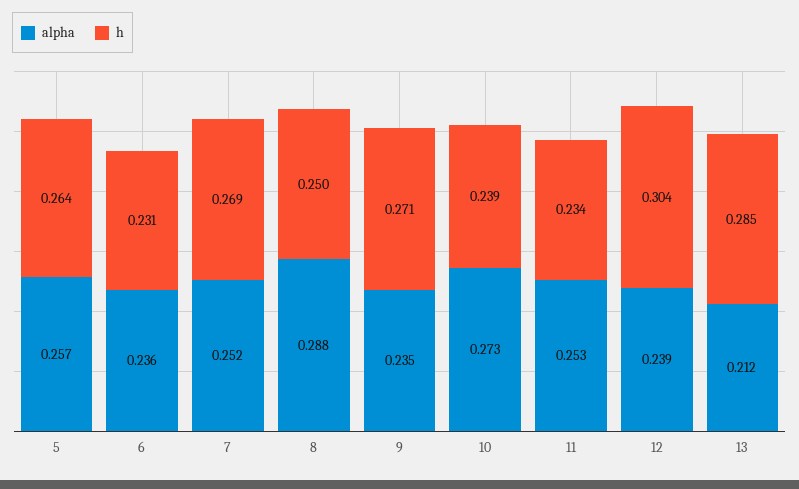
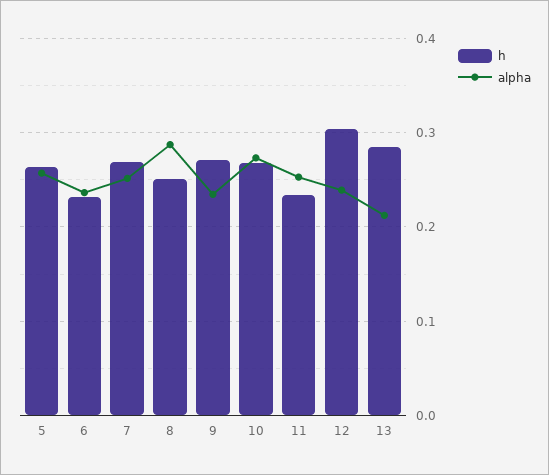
  {
    "alpha": {
      "5": 0.257,
      "6": 0.236,
      "7": 0.252,
      "8": 0.288,
      "9": 0.235,
      "10": 0.273,
      "11": 0.253,
      "12": 0.239,
      "13": 0.212
    },
    "h": {
      "5": 0.264,
      "6": 0.231,
      "7": 0.269,
      "8": 0.25,
      "9": 0.271,
-     "10": 0.239,
+     "10": 0.27,
      "11": 0.234,
      "12": 0.304,
      "13": 0.285
    }
  }

